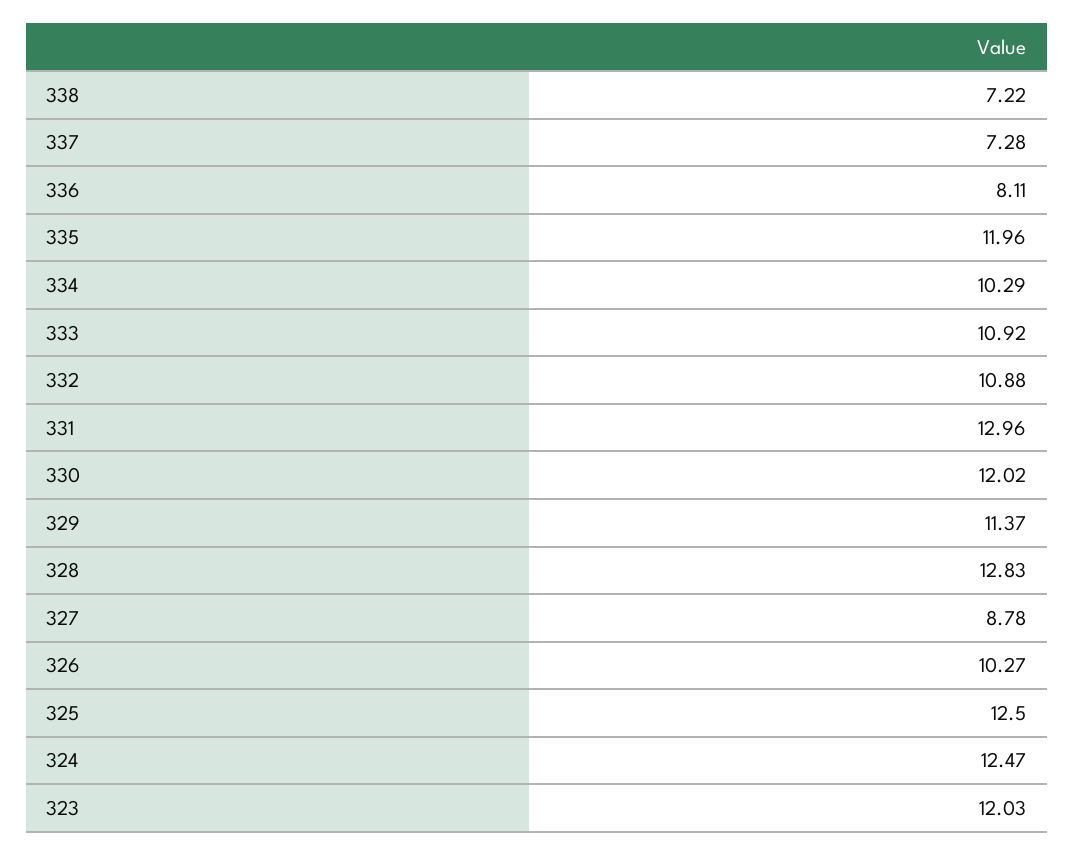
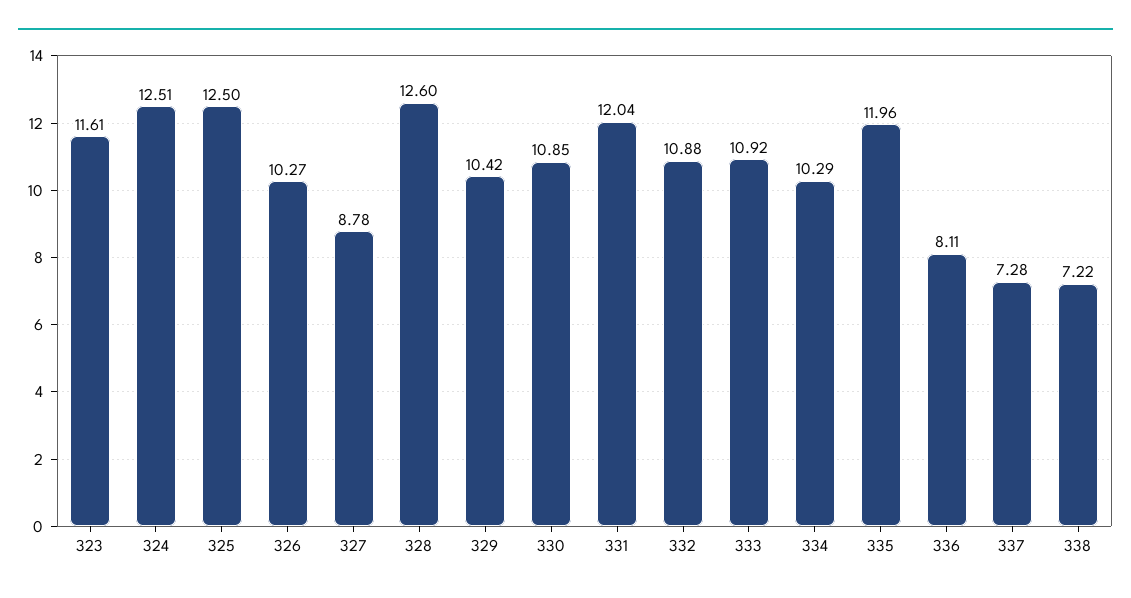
  {
    "338": 7.22,
    "337": 7.28,
    "336": 8.11,
    "335": 11.96,
    "334": 10.29,
    "333": 10.92,
    "332": 10.88,
-   "331": 12.96,
+   "331": 12.04,
-   "330": 12.02,
+   "330": 10.85,
-   "329": 11.37,
+   "329": 10.42,
-   "328": 12.83,
+   "328": 12.6,
    "327": 8.78,
    "326": 10.27,
    "325": 12.5,
-   "324": 12.47,
+   "324": 12.51,
-   "323": 12.03
+   "323": 11.61
  }

